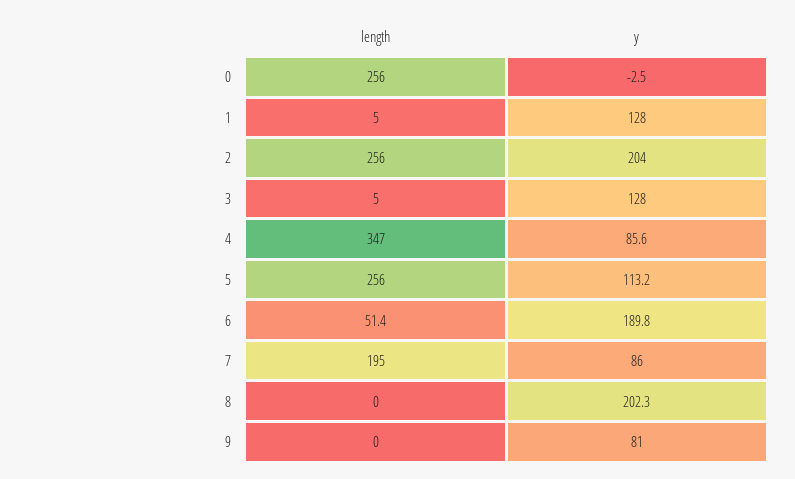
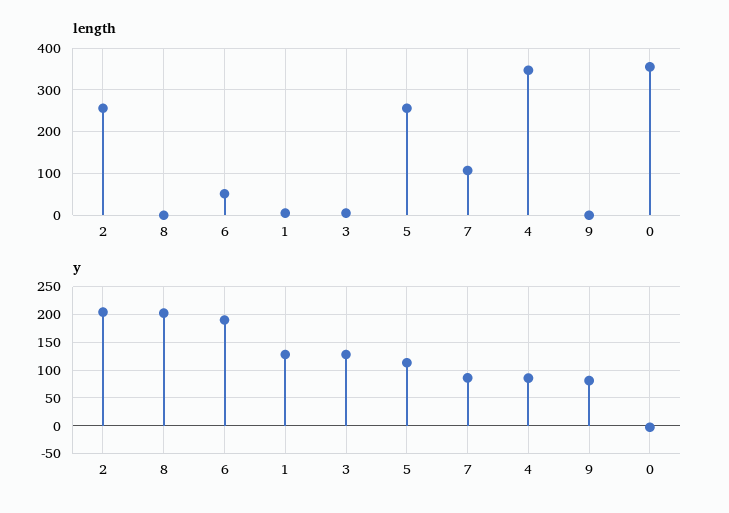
  {
    "length": {
-     "0": 256,
+     "0": 360,
      "1": 5,
      "2": 256,
      "3": 5,
      "4": 347,
      "5": 256,
      "6": 51.4,
-     "7": 195,
+     "7": 100,
      "8": 0,
      "9": 0
    },
    "y": {
      "0": -2.5,
      "1": 128,
      "2": 204,
      "3": 128,
      "4": 85.6,
      "5": 113.2,
      "6": 189.8,
      "7": 86,
      "8": 202.3,
      "9": 81
    }
  }

